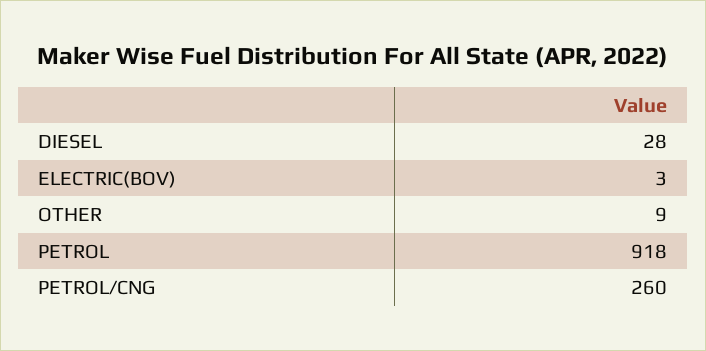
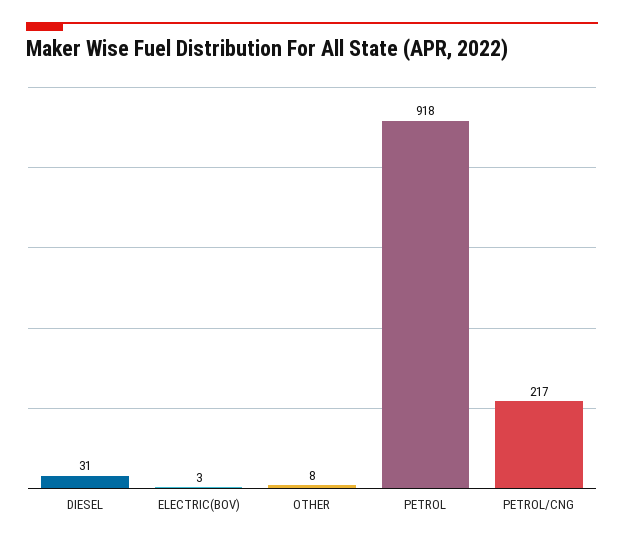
  {
-   "DIESEL": 28,
+   "DIESEL": 31,
    "ELECTRIC(BOV)": 3,
-   "OTHER": 9,
+   "OTHER": 8,
    "PETROL": 918,
-   "PETROL/CNG": 260
+   "PETROL/CNG": 217
  }

